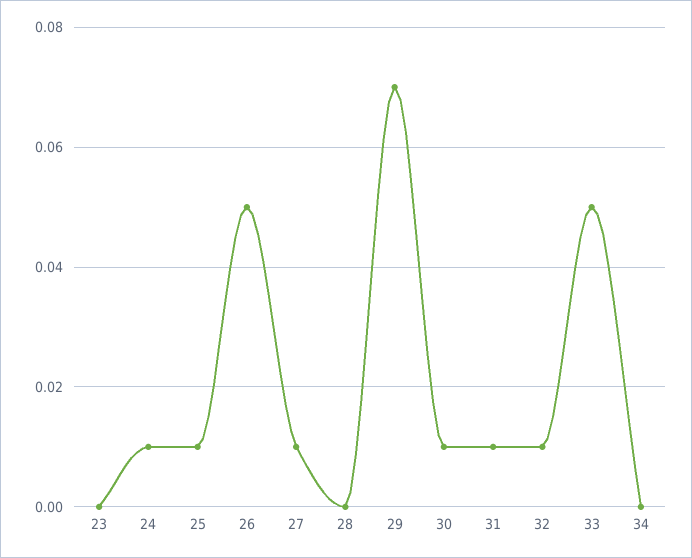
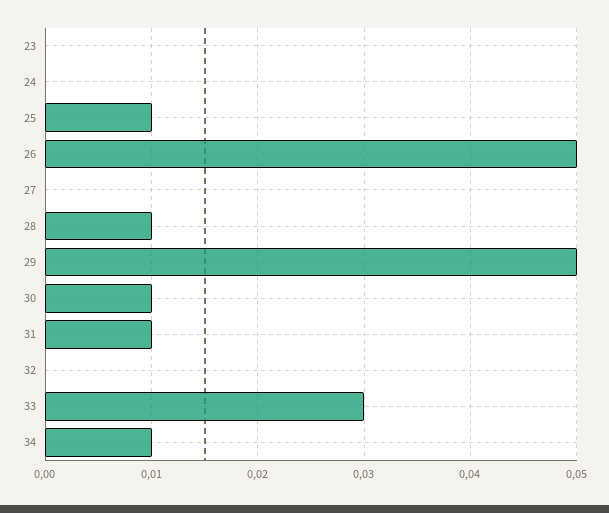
  {
    "23": 0,
-   "24": 0.01,
+   "24": 0,
    "25": 0.01,
    "26": 0.05,
-   "27": 0.01,
+   "27": 0,
-   "28": 0,
+   "28": 0.01,
-   "29": 0.07,
+   "29": 0.05,
    "30": 0.01,
    "31": 0.01,
-   "32": 0.01,
+   "32": 0,
-   "33": 0.05,
+   "33": 0.03,
-   "34": 0
+   "34": 0.01
  }

